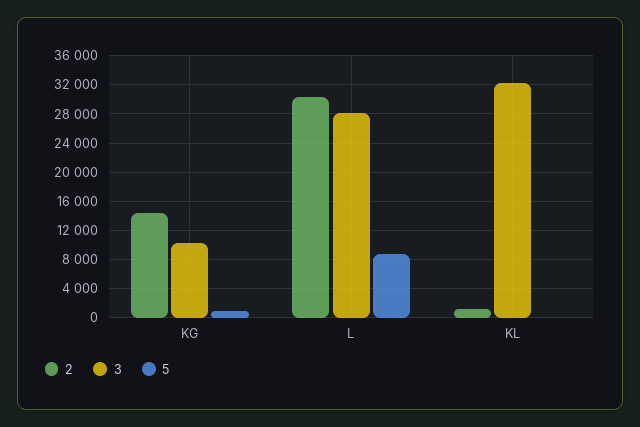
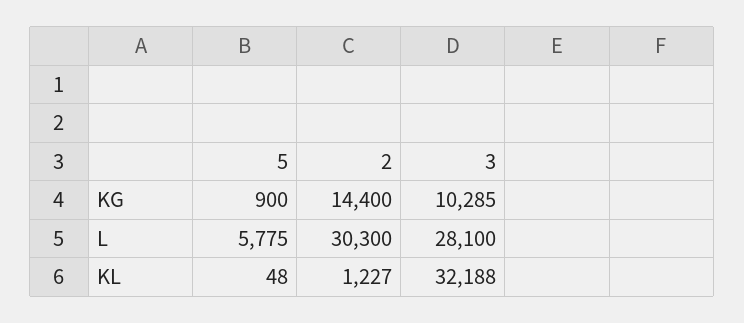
  {
    "2": {
      "KG": 14400,
      "L": 30300,
      "KL": 1227
    },
    "3": {
      "KG": 10285,
      "L": 28100,
      "KL": 32188
    },
    "5": {
      "KG": 900,
-     "L": 9000,
+     "L": 5775,
      "KL": 48
    }
  }

